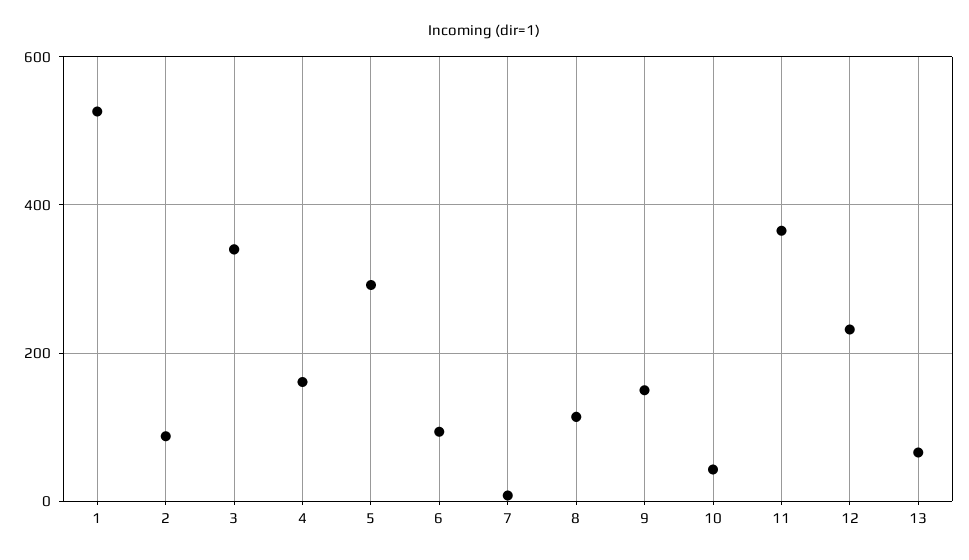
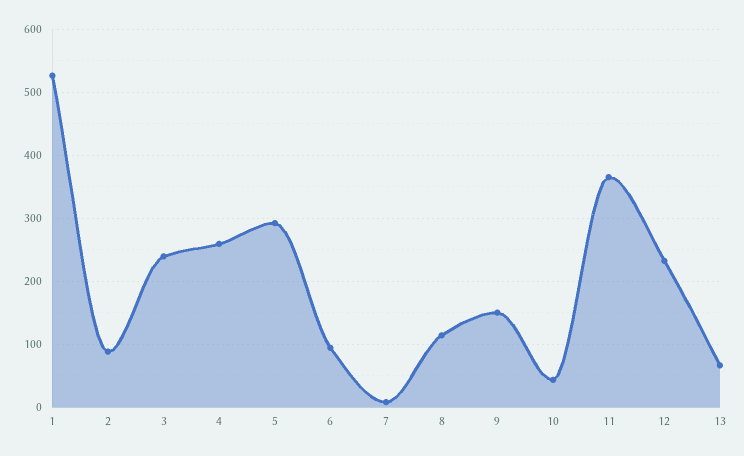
  {
    "1": 530,
    "2": 90,
-   "3": 340,
+   "3": 240,
-   "4": 160,
+   "4": 260,
    "5": 290,
    "6": 90,
    "7": 10,
    "8": 110,
    "9": 150,
    "10": 40,
    "11": 370,
    "12": 230,
    "13": 70
  }

